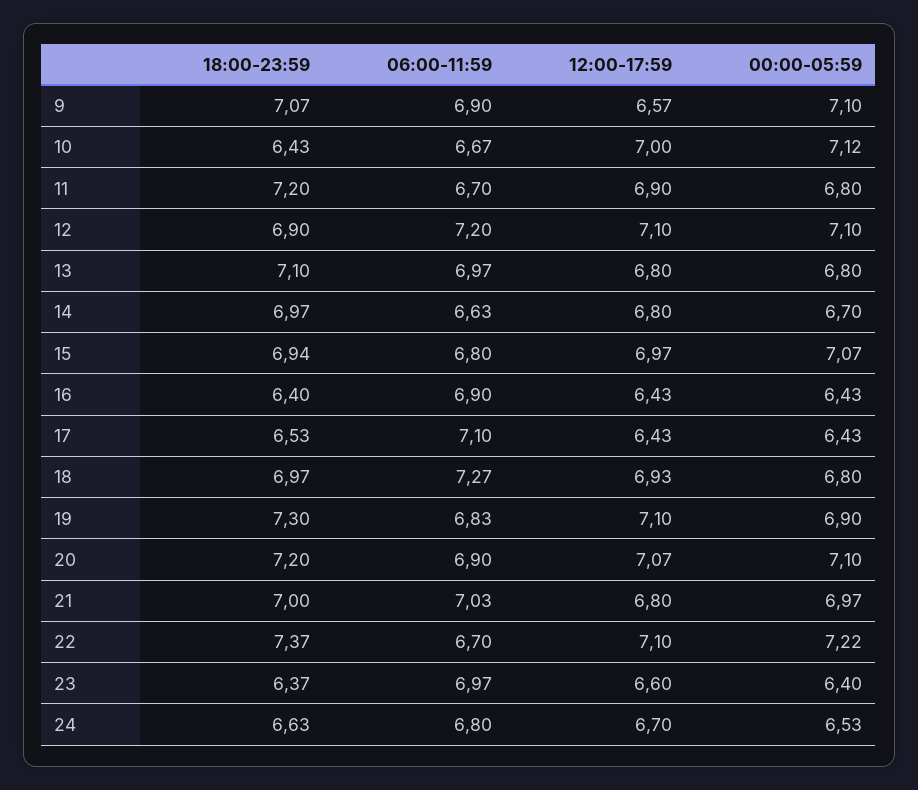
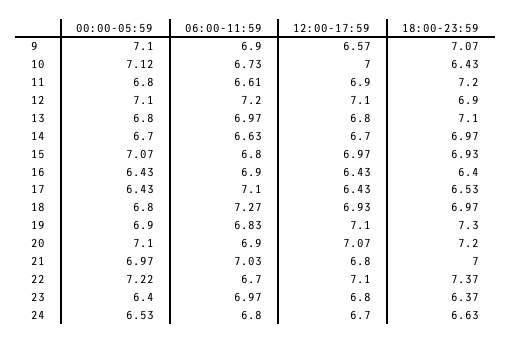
  {
    "18:00-23:59": {
      "9": 7.07,
      "10": 6.43,
      "11": 7.2,
      "12": 6.9,
      "13": 7.1,
      "14": 6.97,
-     "15": 6.94,
+     "15": 6.93,
      "16": 6.4,
      "17": 6.53,
      "18": 6.97,
      "19": 7.3,
      "20": 7.2,
      "21": 7,
      "22": 7.37,
      "23": 6.37,
      "24": 6.63
    },
    "06:00-11:59": {
      "9": 6.9,
-     "10": 6.67,
+     "10": 6.73,
-     "11": 6.7,
+     "11": 6.61,
      "12": 7.2,
      "13": 6.97,
      "14": 6.63,
      "15": 6.8,
      "16": 6.9,
      "17": 7.1,
      "18": 7.27,
      "19": 6.83,
      "20": 6.9,
      "21": 7.03,
      "22": 6.7,
      "23": 6.97,
      "24": 6.8
    },
    "12:00-17:59": {
      "9": 6.57,
      "10": 7,
      "11": 6.9,
      "12": 7.1,
      "13": 6.8,
-     "14": 6.8,
+     "14": 6.7,
      "15": 6.97,
      "16": 6.43,
      "17": 6.43,
      "18": 6.93,
      "19": 7.1,
      "20": 7.07,
      "21": 6.8,
      "22": 7.1,
-     "23": 6.6,
+     "23": 6.8,
      "24": 6.7
    },
    "00:00-05:59": {
      "9": 7.1,
      "10": 7.12,
      "11": 6.8,
      "12": 7.1,
      "13": 6.8,
      "14": 6.7,
      "15": 7.07,
      "16": 6.43,
      "17": 6.43,
      "18": 6.8,
      "19": 6.9,
      "20": 7.1,
      "21": 6.97,
      "22": 7.22,
      "23": 6.4,
      "24": 6.53
    }
  }

